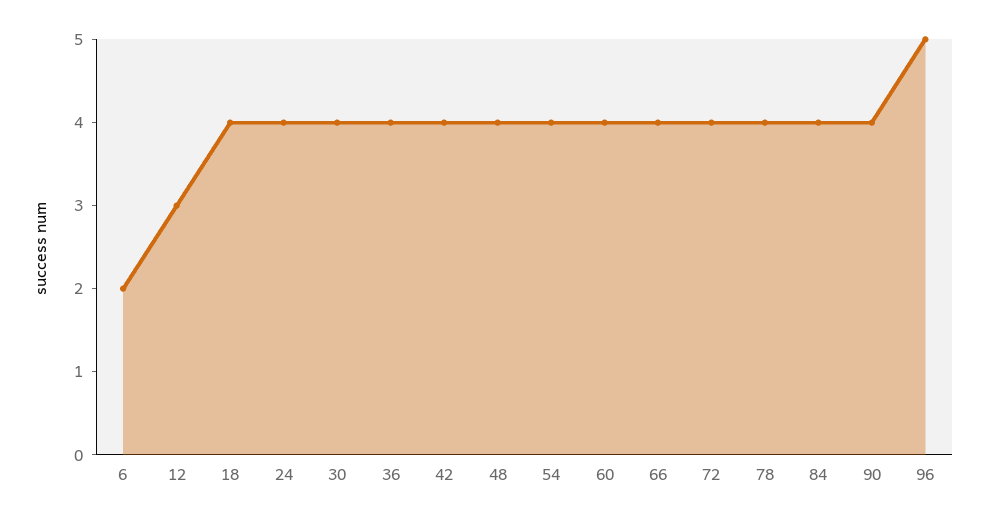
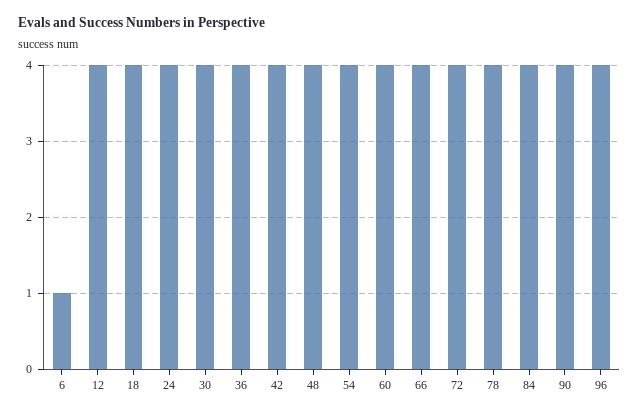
  {
-   "6": 2,
+   "6": 1,
-   "12": 3,
+   "12": 4,
    "18": 4,
    "24": 4,
    "30": 4,
    "36": 4,
    "42": 4,
    "48": 4,
    "54": 4,
    "60": 4,
    "66": 4,
    "72": 4,
    "78": 4,
    "84": 4,
    "90": 4,
-   "96": 5
+   "96": 4
  }

